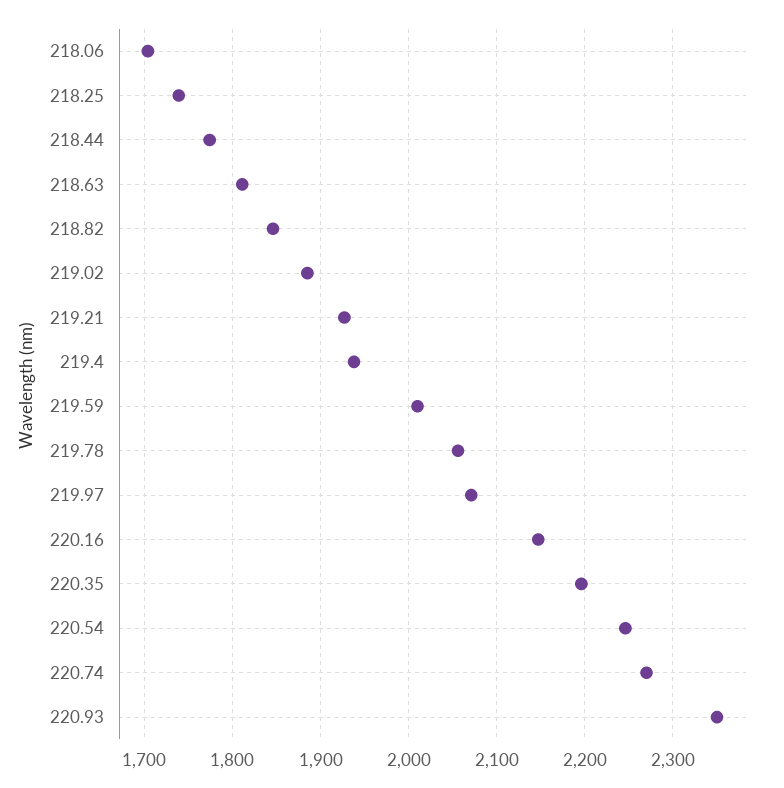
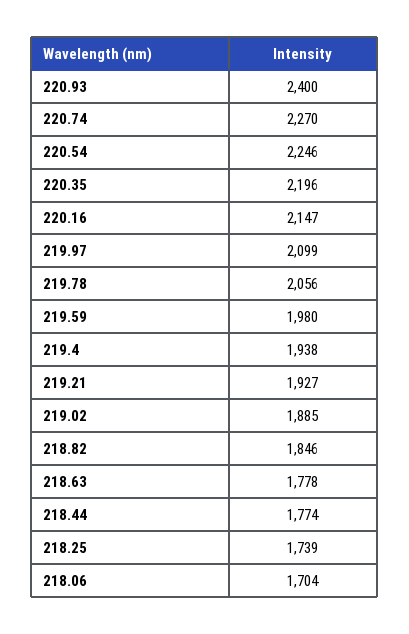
  {
    "218.06": 1704,
    "218.25": 1739,
    "218.44": 1774,
-   "218.63": 1810,
+   "218.63": 1778,
    "218.82": 1846,
    "219.02": 1885,
    "219.21": 1927,
    "219.4": 1938,
-   "219.59": 2010,
+   "219.59": 1980,
    "219.78": 2056,
-   "219.97": 2070,
+   "219.97": 2099,
    "220.16": 2147,
    "220.35": 2196,
    "220.54": 2246,
    "220.74": 2270,
-   "220.93": 2350
+   "220.93": 2400
  }

